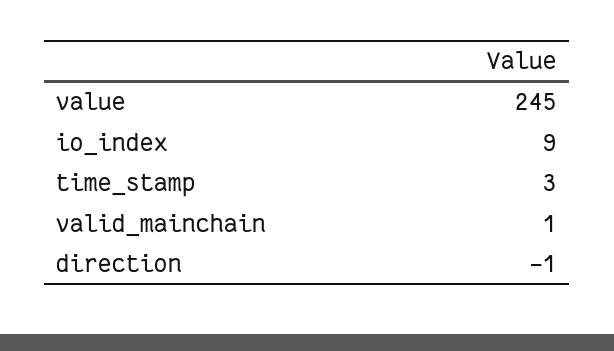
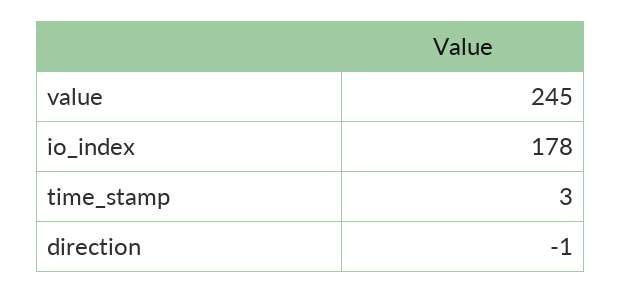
  {
    "value": 245,
-   "io_index": 9,
+   "io_index": 178,
    "time_stamp": 3,
-   "valid_mainchain": 1,
    "direction": -1
  }

